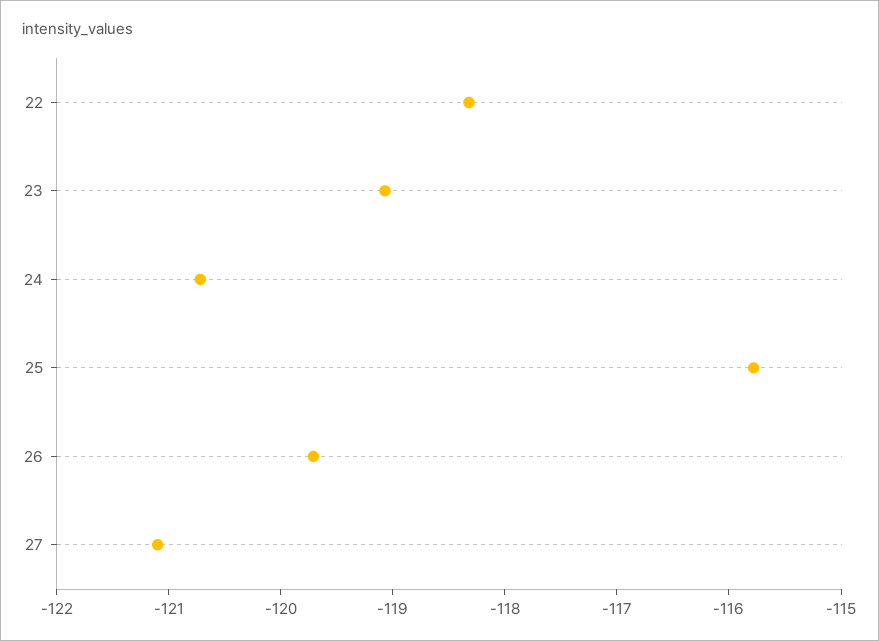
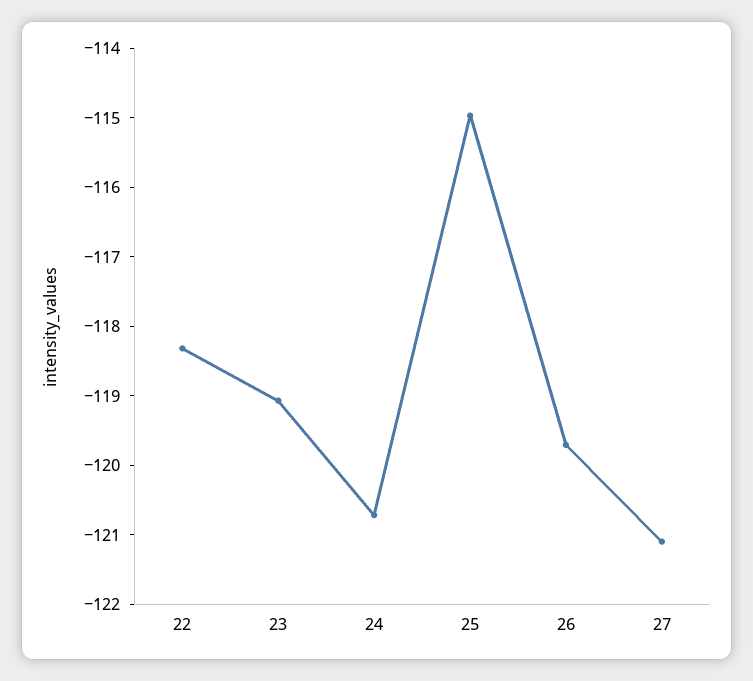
  {
    "22": -118.4,
    "23": -119,
    "24": -120.8,
-   "25": -115.8,
+   "25": -115,
    "26": -119.8,
    "27": -121.2
  }

